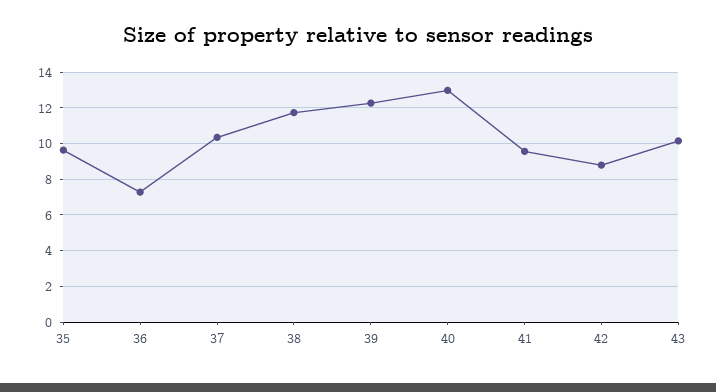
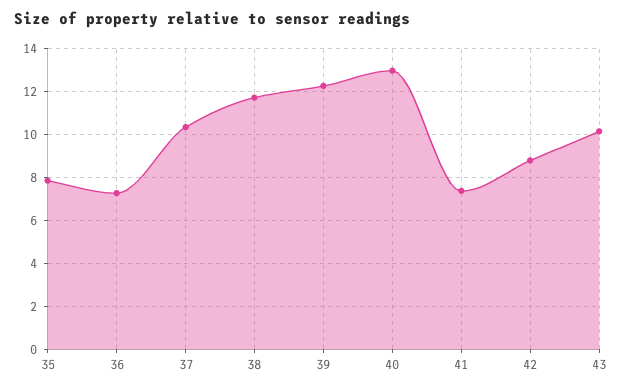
  {
-   "35": 9.5,
+   "35": 8,
    "36": 7.5,
    "37": 10.5,
    "38": 11.5,
    "39": 12.5,
    "40": 13,
-   "41": 9.5,
+   "41": 7.5,
    "42": 9,
    "43": 10
  }

